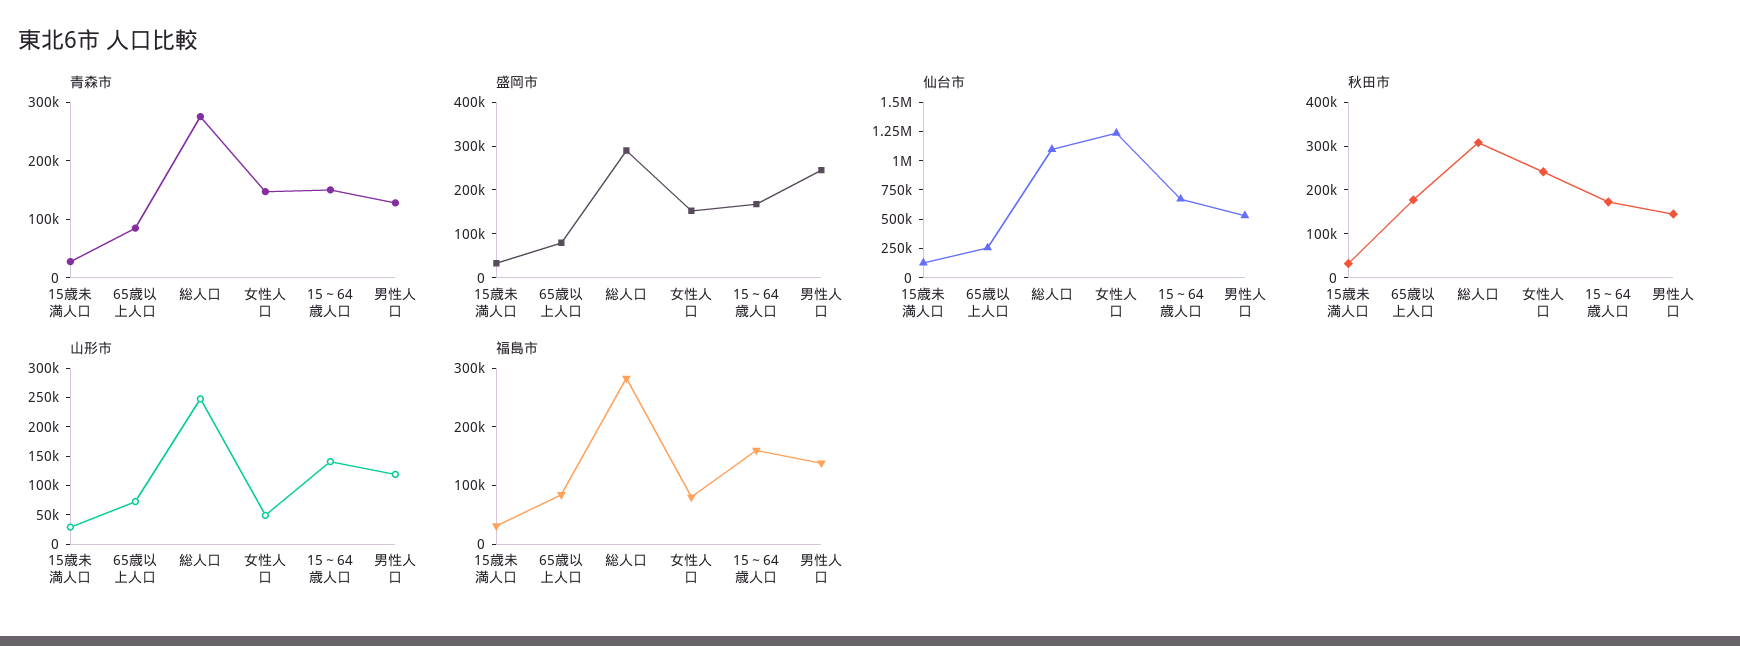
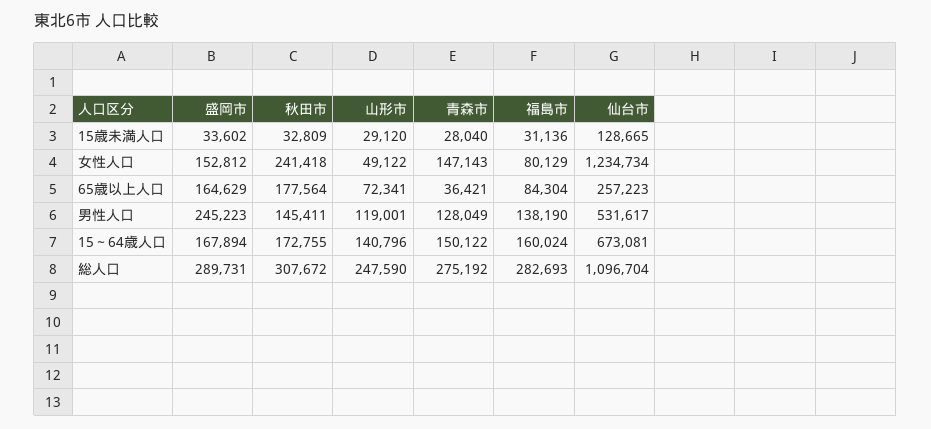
  {
    "青森市": {
      "15歳未満人口": 28040,
-     "65歳以上人口": 80000,
+     "65歳以上人口": 36421,
      "総人口": 275192,
      "女性人口": 147143,
      "15～64歳人口": 150122,
      "男性人口": 128049
    },
    "盛岡市": {
      "15歳未満人口": 33602,
-     "65歳以上人口": 80000,
+     "65歳以上人口": 164629,
      "総人口": 289731,
      "女性人口": 152812,
      "15～64歳人口": 167894,
      "男性人口": 245223
    },
    "仙台市": {
      "15歳未満人口": 128665,
      "65歳以上人口": 257223,
      "総人口": 1096704,
      "女性人口": 1234734,
      "15～64歳人口": 673081,
      "男性人口": 531617
    },
    "秋田市": {
      "15歳未満人口": 32809,
      "65歳以上人口": 177564,
      "総人口": 307672,
      "女性人口": 241418,
      "15～64歳人口": 172755,
      "男性人口": 145411
    },
    "山形市": {
      "15歳未満人口": 29120,
      "65歳以上人口": 72341,
      "総人口": 247590,
      "女性人口": 49122,
      "15～64歳人口": 140796,
      "男性人口": 119001
    },
    "福島市": {
      "15歳未満人口": 31136,
      "65歳以上人口": 84304,
      "総人口": 282693,
      "女性人口": 80129,
      "15～64歳人口": 160024,
      "男性人口": 138190
    }
  }

